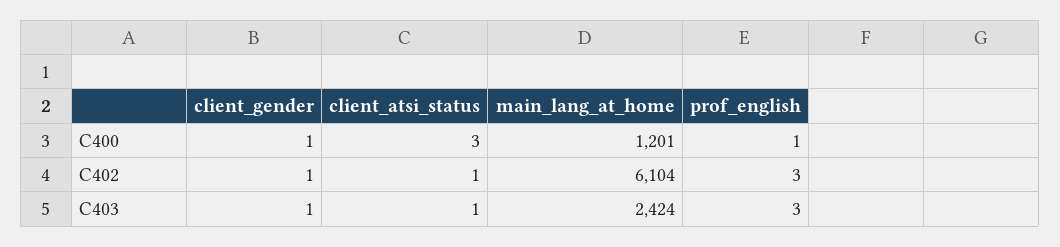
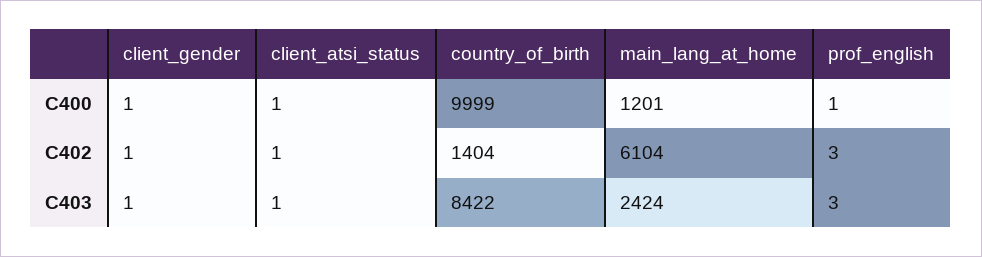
  {
    "client_gender": {
      "C400": 1,
      "C402": 1,
      "C403": 1
    },
    "client_atsi_status": {
-     "C400": 3,
+     "C400": 1,
      "C402": 1,
      "C403": 1
    },
    "main_lang_at_home": {
      "C400": 1201,
      "C402": 6104,
      "C403": 2424
    },
    "prof_english": {
      "C400": 1,
      "C402": 3,
      "C403": 3
-   }
+   },
+   "country_of_birth": {
+     "C400": 9999,
+     "C402": 1404,
+     "C403": 8422
+   }
  }

